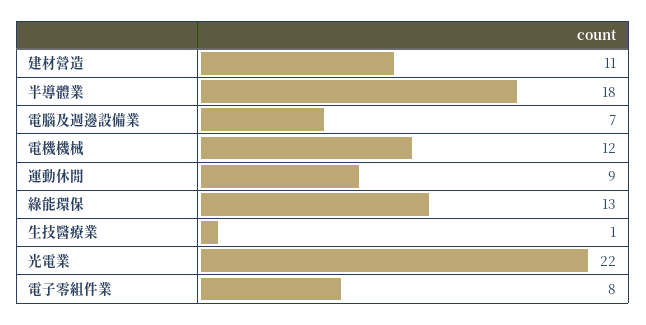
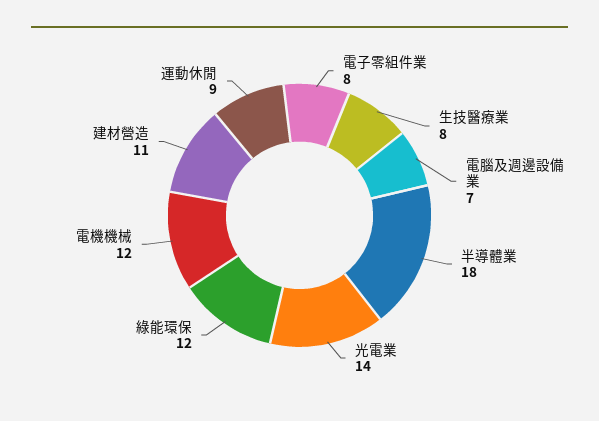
  {
    "建材營造": 11,
    "半導體業": 18,
    "電腦及週邊設備業": 7,
    "電機機械": 12,
    "運動休閒": 9,
-   "綠能環保": 13,
+   "綠能環保": 12,
-   "生技醫療業": 1,
+   "生技醫療業": 8,
-   "光電業": 22,
+   "光電業": 14,
    "電子零組件業": 8
  }

